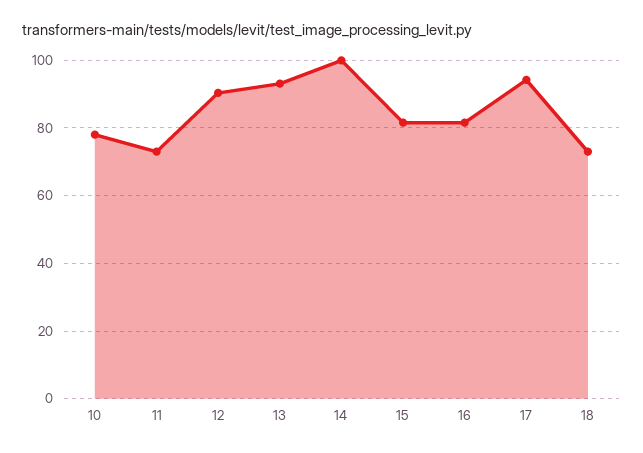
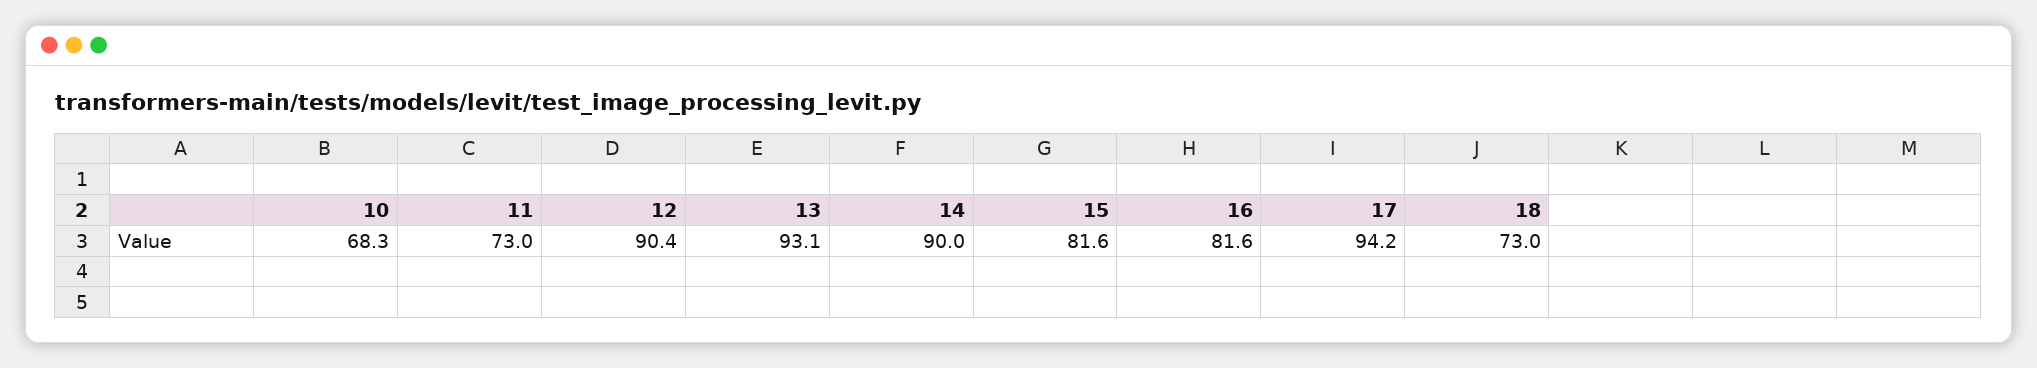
  {
-   "10": 78,
+   "10": 68.3,
    "11": 73,
    "12": 90.4,
    "13": 93.1,
-   "14": 100,
+   "14": 90,
    "15": 81.6,
    "16": 81.6,
    "17": 94.2,
    "18": 73
  }

